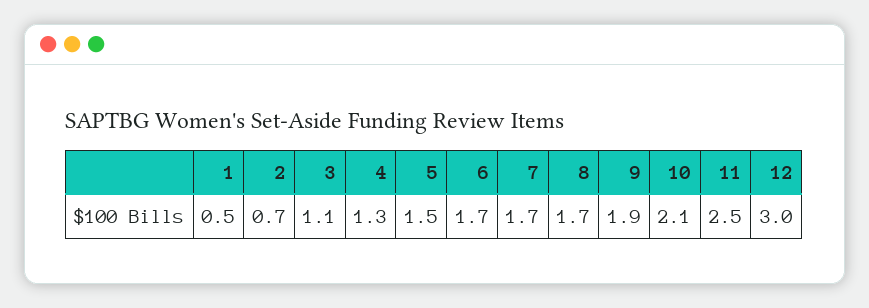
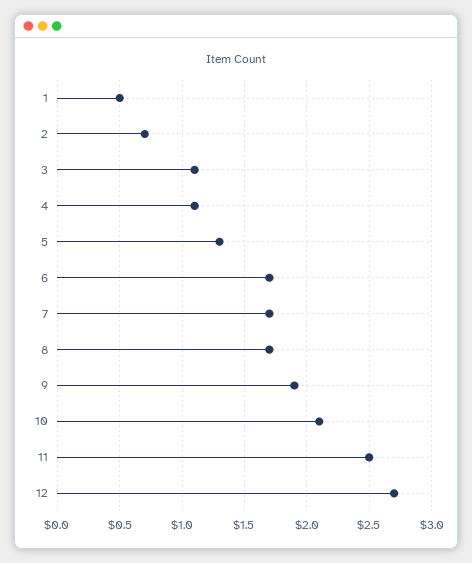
  {
    "1": 0.5,
    "2": 0.7,
    "3": 1.1,
-   "4": 1.3,
+   "4": 1.1,
-   "5": 1.5,
+   "5": 1.3,
    "6": 1.7,
    "7": 1.7,
    "8": 1.7,
    "9": 1.9,
    "10": 2.1,
    "11": 2.5,
-   "12": 3
+   "12": 2.7
  }

